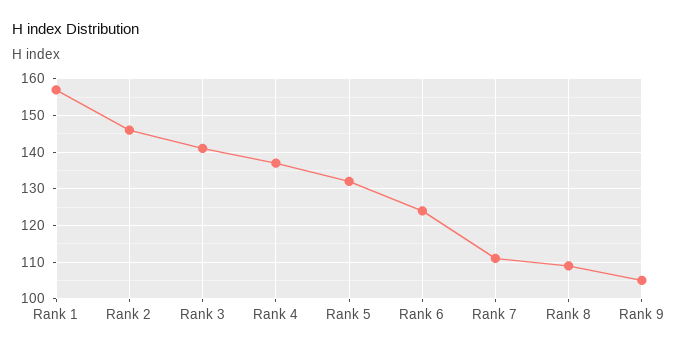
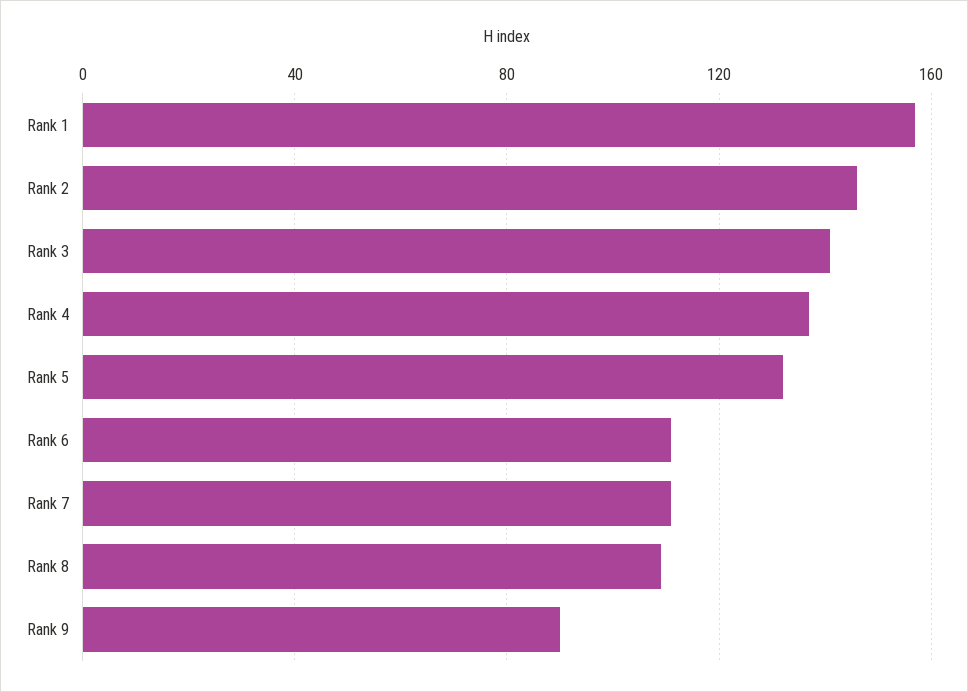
  {
    "Rank 1": 155,
    "Rank 2": 145,
    "Rank 3": 140,
    "Rank 4": 135,
    "Rank 5": 130,
-   "Rank 6": 125,
+   "Rank 6": 110,
    "Rank 7": 110,
    "Rank 8": 110,
-   "Rank 9": 105
+   "Rank 9": 90
  }

